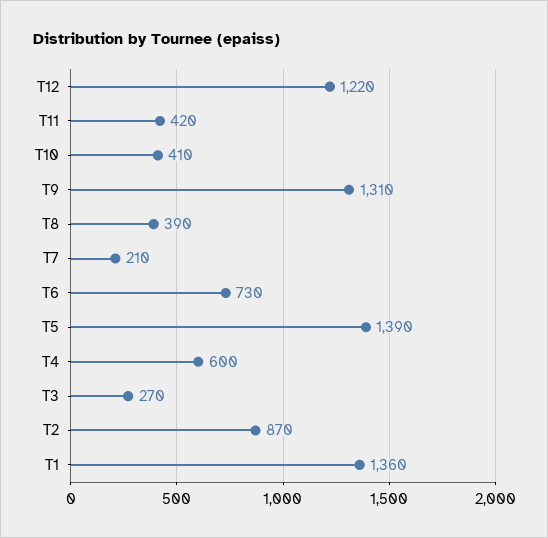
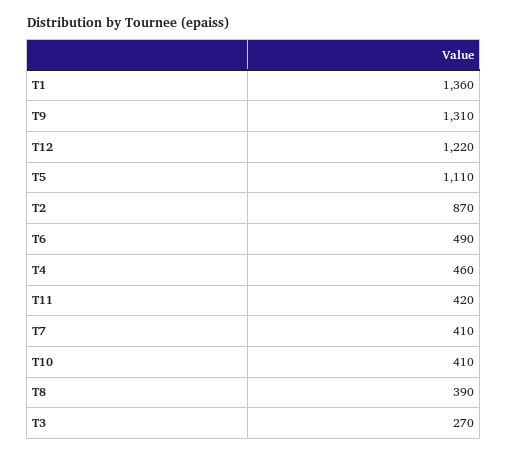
  {
    "T12": 1220,
    "T11": 420,
    "T10": 410,
    "T9": 1310,
    "T8": 390,
-   "T7": 210,
+   "T7": 410,
-   "T6": 730,
+   "T6": 490,
-   "T5": 1390,
+   "T5": 1110,
-   "T4": 600,
+   "T4": 460,
    "T3": 270,
    "T2": 870,
    "T1": 1360
  }

